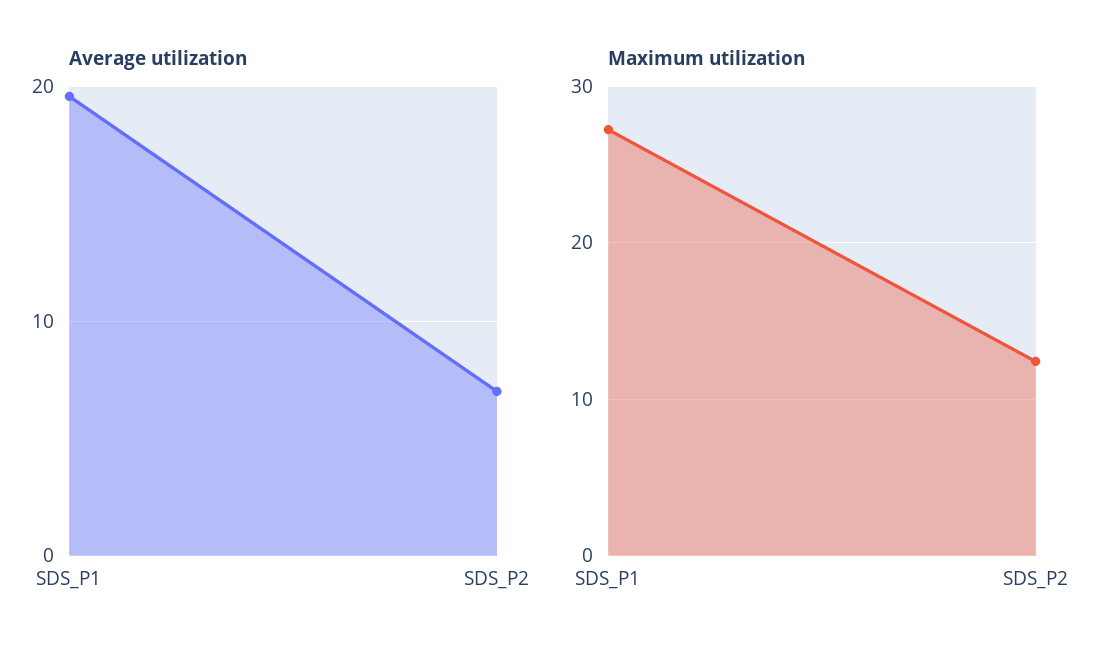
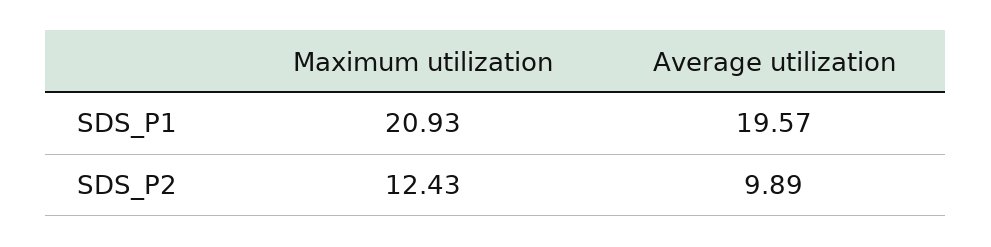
  {
    "Average utilization": {
      "SDS_P1": 19.57,
-     "SDS_P2": 7
+     "SDS_P2": 9.89
    },
    "Maximum utilization": {
-     "SDS_P1": 27,
+     "SDS_P1": 20.93,
      "SDS_P2": 12.43
    }
  }

